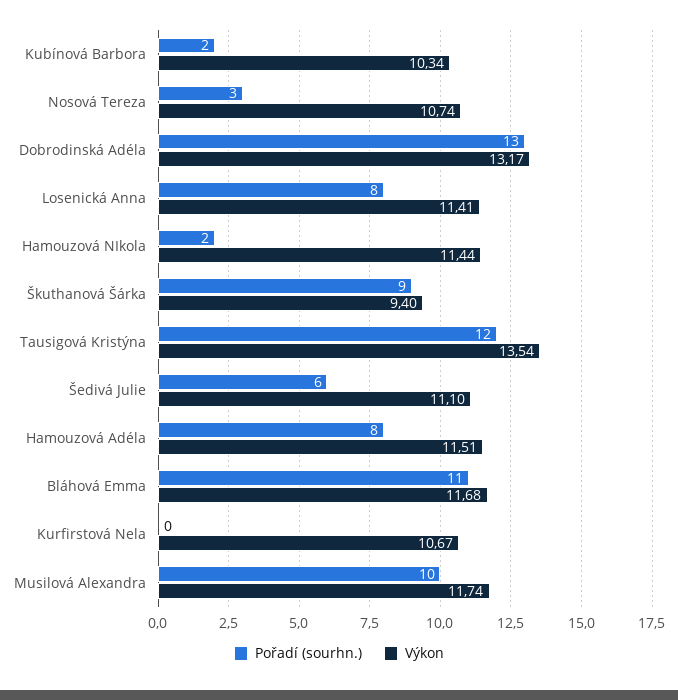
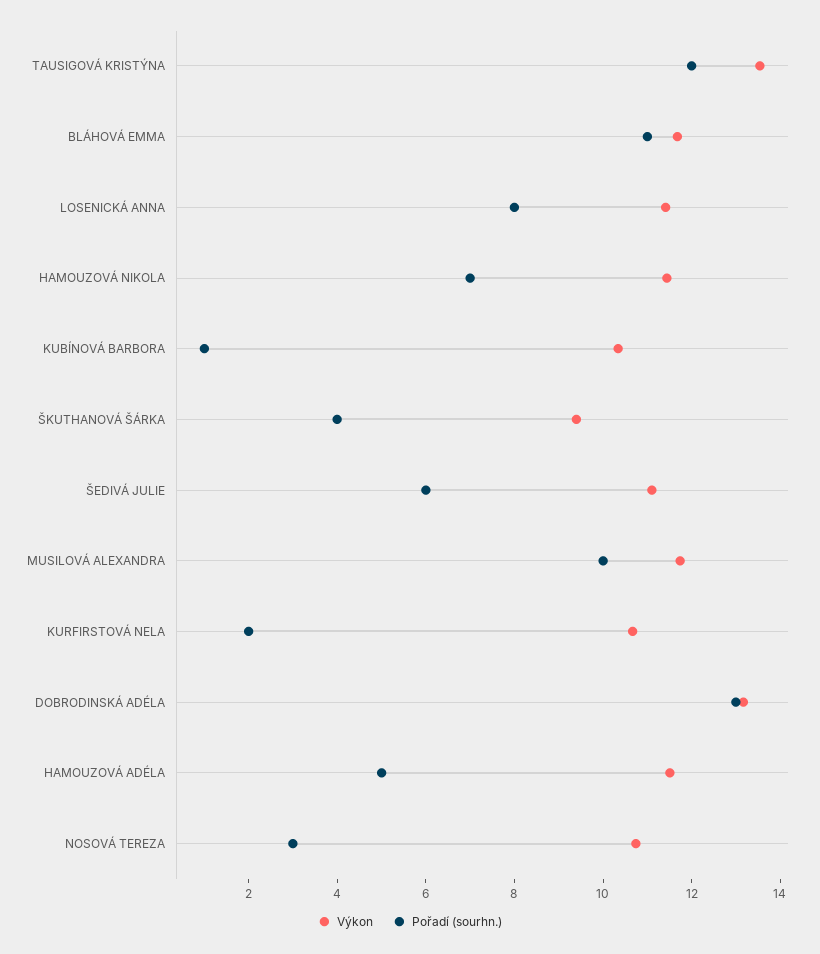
  {
    "Pořadí (sourhn.)": {
-     "Kubínová Barbora": 2,
+     "Kubínová Barbora": 1,
      "Nosová Tereza": 3,
      "Dobrodinská Adéla": 13,
      "Losenická Anna": 8,
-     "Hamouzová NIkola": 2,
+     "Hamouzová NIkola": 7,
-     "Škuthanová Šárka": 9,
+     "Škuthanová Šárka": 4,
      "Tausigová Kristýna": 12,
      "Šedivá Julie": 6,
-     "Hamouzová Adéla": 8,
+     "Hamouzová Adéla": 5,
      "Bláhová Emma": 11,
-     "Kurfirstová Nela": 0,
+     "Kurfirstová Nela": 2,
      "Musilová Alexandra": 10
    },
    "Výkon": {
      "Kubínová Barbora": 10.34,
      "Nosová Tereza": 10.74,
      "Dobrodinská Adéla": 13.17,
      "Losenická Anna": 11.41,
      "Hamouzová NIkola": 11.44,
      "Škuthanová Šárka": 9.4,
      "Tausigová Kristýna": 13.54,
      "Šedivá Julie": 11.1,
      "Hamouzová Adéla": 11.51,
      "Bláhová Emma": 11.68,
      "Kurfirstová Nela": 10.67,
      "Musilová Alexandra": 11.74
    }
  }

